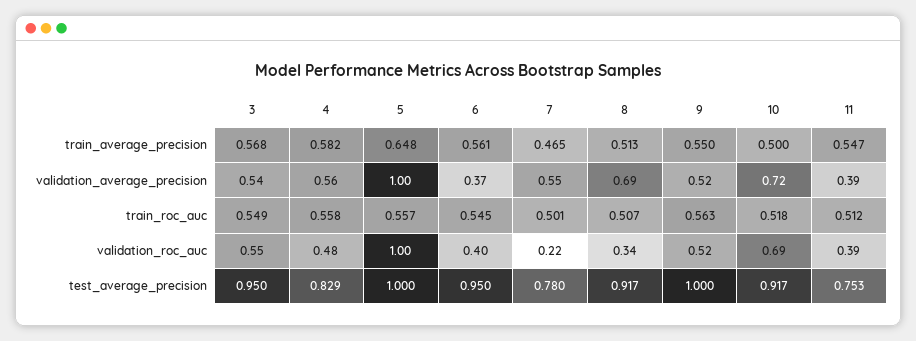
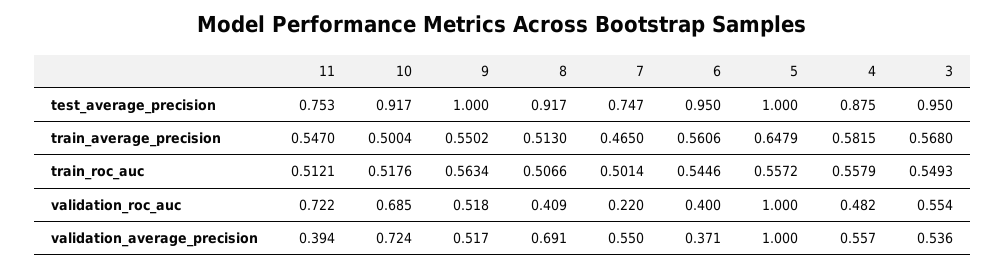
  {
    "3": {
      "train_average_precision": 0.568,
      "validation_average_precision": 0.536,
      "train_roc_auc": 0.5493,
      "validation_roc_auc": 0.554,
      "test_average_precision": 0.95
    },
    "4": {
      "train_average_precision": 0.5815,
      "validation_average_precision": 0.557,
      "train_roc_auc": 0.5579,
      "validation_roc_auc": 0.482,
-     "test_average_precision": 0.829
+     "test_average_precision": 0.875
    },
    "5": {
      "train_average_precision": 0.6479,
      "validation_average_precision": 1,
      "train_roc_auc": 0.5572,
      "validation_roc_auc": 1,
      "test_average_precision": 1
    },
    "6": {
      "train_average_precision": 0.5606,
      "validation_average_precision": 0.371,
      "train_roc_auc": 0.5446,
      "validation_roc_auc": 0.4,
      "test_average_precision": 0.95
    },
    "7": {
      "train_average_precision": 0.465,
      "validation_average_precision": 0.55,
      "train_roc_auc": 0.5014,
      "validation_roc_auc": 0.22,
-     "test_average_precision": 0.78
+     "test_average_precision": 0.747
    },
    "8": {
      "train_average_precision": 0.513,
      "validation_average_precision": 0.691,
      "train_roc_auc": 0.5066,
-     "validation_roc_auc": 0.34,
+     "validation_roc_auc": 0.409,
      "test_average_precision": 0.917
    },
    "9": {
      "train_average_precision": 0.5502,
      "validation_average_precision": 0.517,
      "train_roc_auc": 0.5634,
      "validation_roc_auc": 0.518,
      "test_average_precision": 1
    },
    "10": {
      "train_average_precision": 0.5004,
      "validation_average_precision": 0.724,
      "train_roc_auc": 0.5176,
      "validation_roc_auc": 0.685,
      "test_average_precision": 0.917
    },
    "11": {
      "train_average_precision": 0.547,
      "validation_average_precision": 0.394,
      "train_roc_auc": 0.5121,
-     "validation_roc_auc": 0.39,
+     "validation_roc_auc": 0.722,
      "test_average_precision": 0.753
    }
  }

